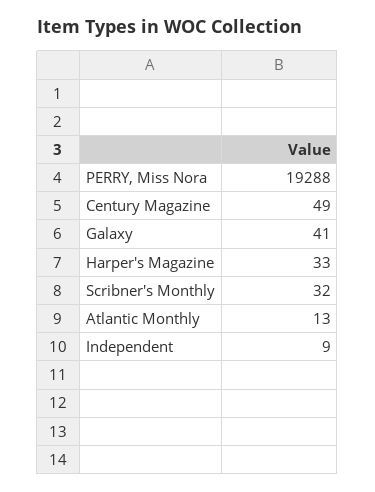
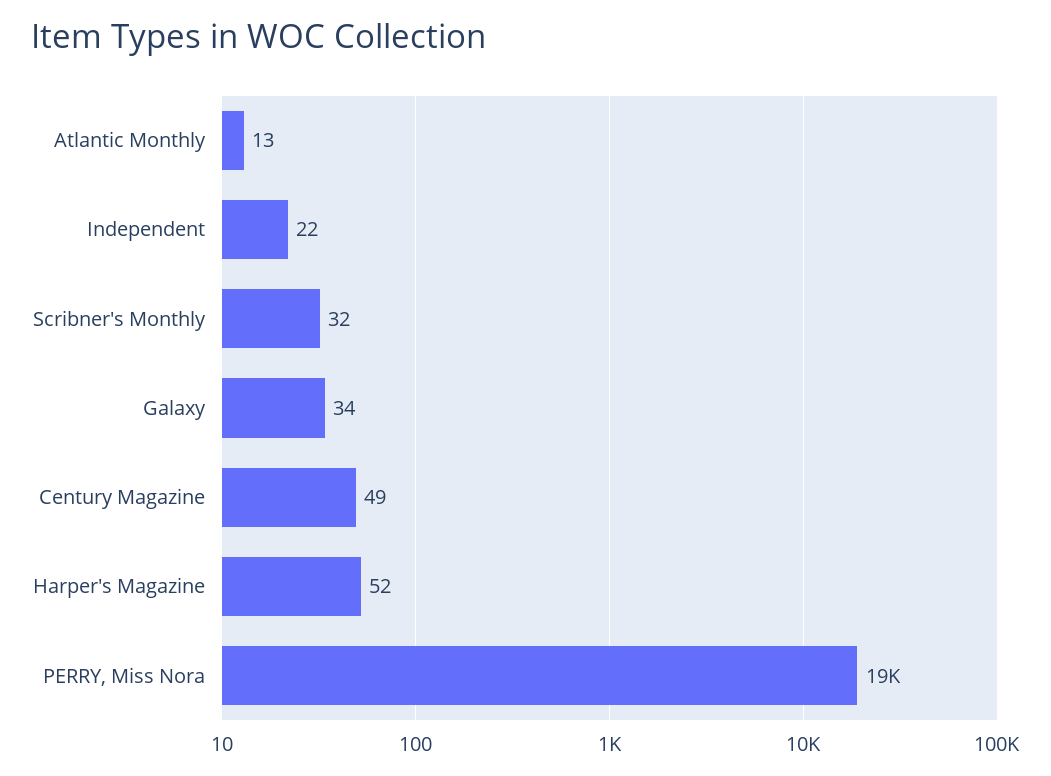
  {
    "PERRY, Miss Nora": 19288,
    "Century Magazine": 49,
-   "Galaxy": 41,
+   "Galaxy": 34,
-   "Harper's Magazine": 33,
+   "Harper's Magazine": 52,
    "Scribner's Monthly": 32,
    "Atlantic Monthly": 13,
-   "Independent": 9
+   "Independent": 22
  }

